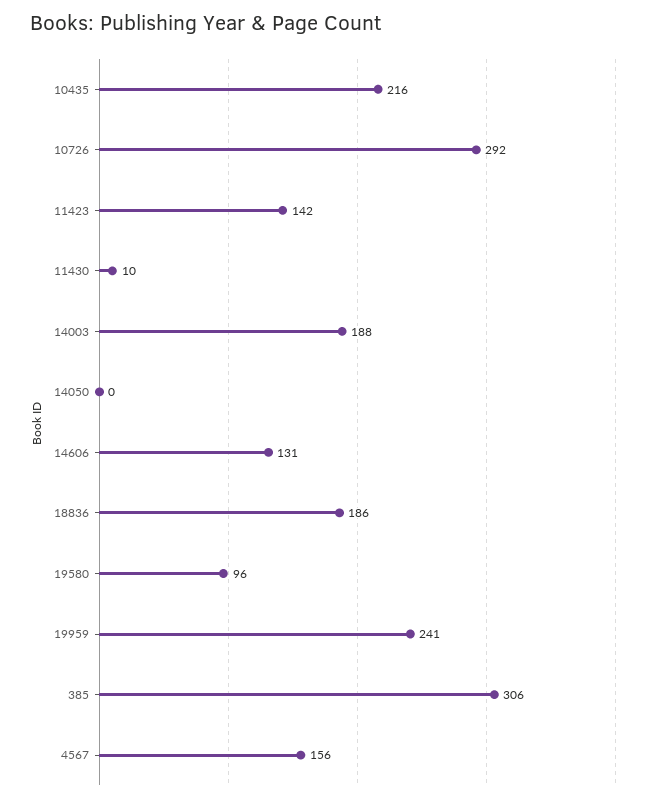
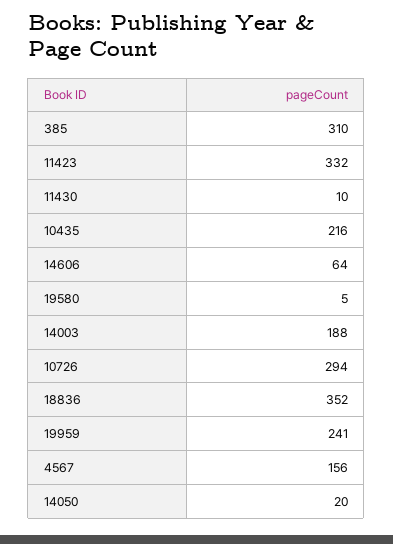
  {
    "10435": 216,
-   "10726": 292,
+   "10726": 294,
-   "11423": 142,
+   "11423": 332,
    "11430": 10,
    "14003": 188,
-   "14050": 0,
+   "14050": 20,
-   "14606": 131,
+   "14606": 64,
-   "18836": 186,
+   "18836": 352,
-   "19580": 96,
+   "19580": 5,
    "19959": 241,
-   "385": 306,
+   "385": 310,
    "4567": 156
  }

